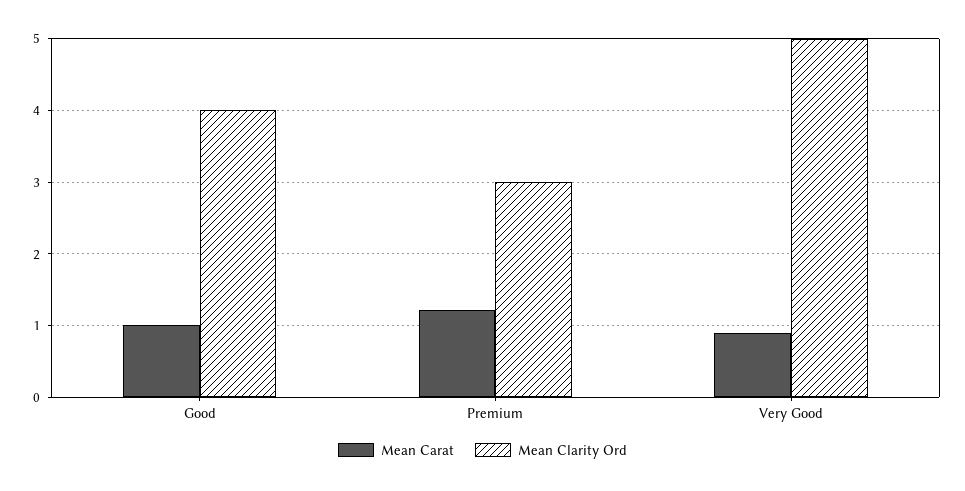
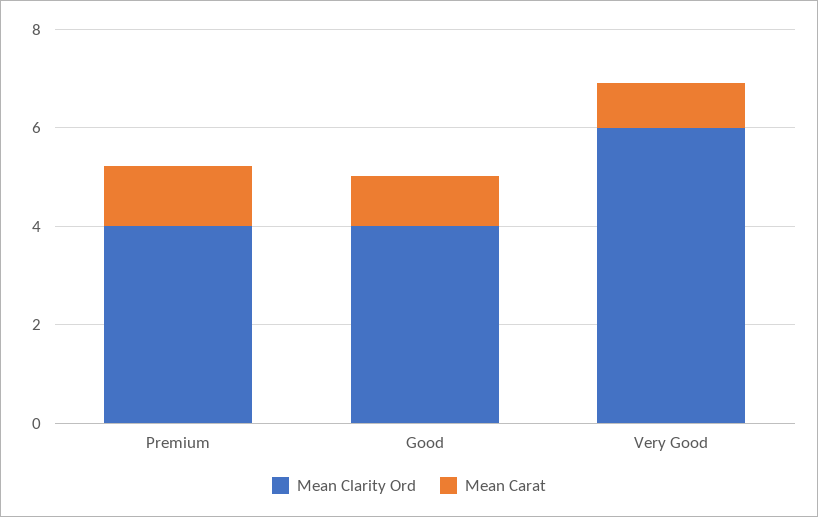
  {
    "Mean Carat": {
      "Good": 1,
      "Premium": 1.2,
      "Very Good": 0.9
    },
    "Mean Clarity Ord": {
      "Good": 4,
-     "Premium": 3,
+     "Premium": 4,
-     "Very Good": 5
+     "Very Good": 6
    }
  }

